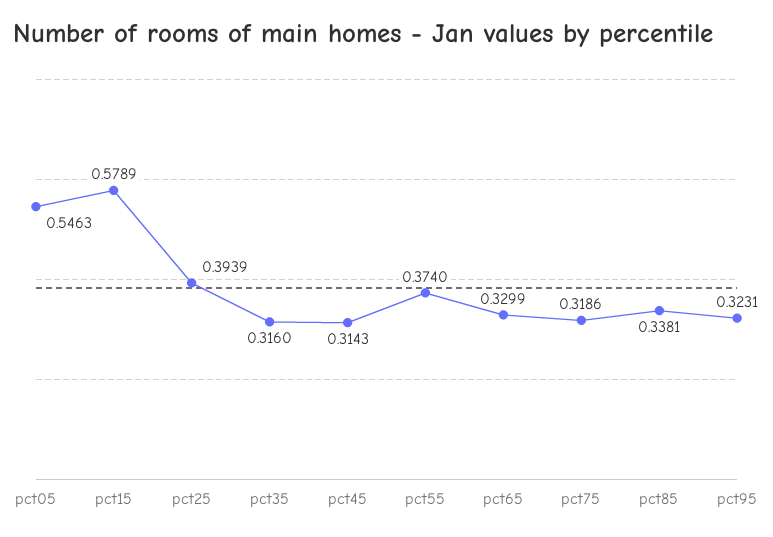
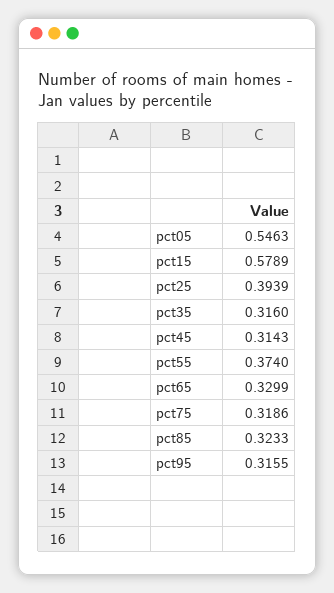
  {
    "pct05": 0.5463,
    "pct15": 0.5789,
    "pct25": 0.3939,
    "pct35": 0.316,
    "pct45": 0.3143,
    "pct55": 0.374,
    "pct65": 0.3299,
    "pct75": 0.3186,
-   "pct85": 0.3381,
+   "pct85": 0.3233,
-   "pct95": 0.3231
+   "pct95": 0.3155
  }

